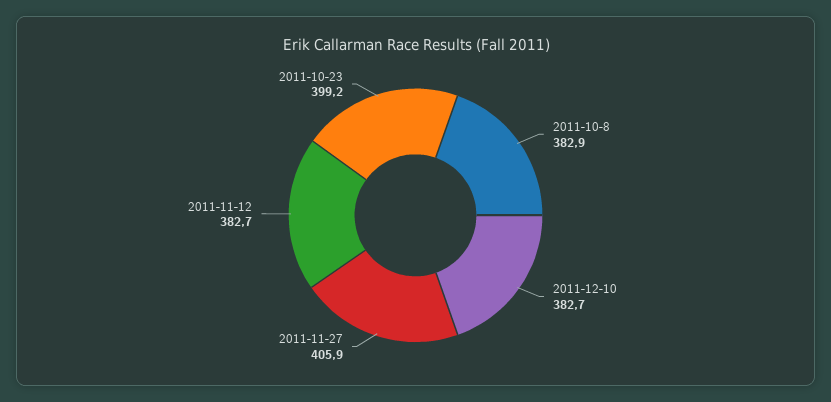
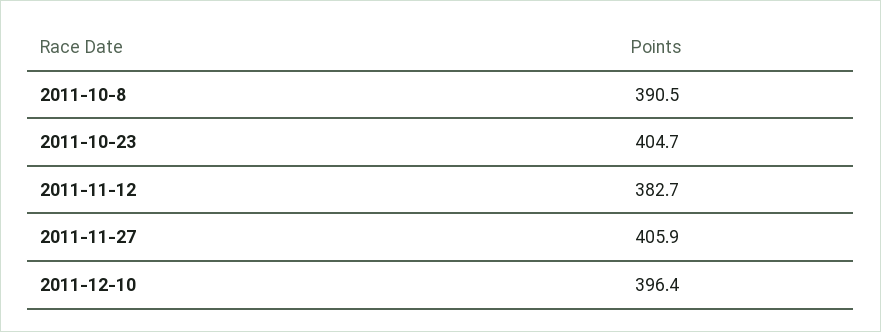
  {
-   "2011-10-8": 382.9,
+   "2011-10-8": 390.5,
-   "2011-12-10": 382.7,
+   "2011-12-10": 396.4,
    "2011-11-27": 405.9,
    "2011-11-12": 382.7,
-   "2011-10-23": 399.2
+   "2011-10-23": 404.7
  }

